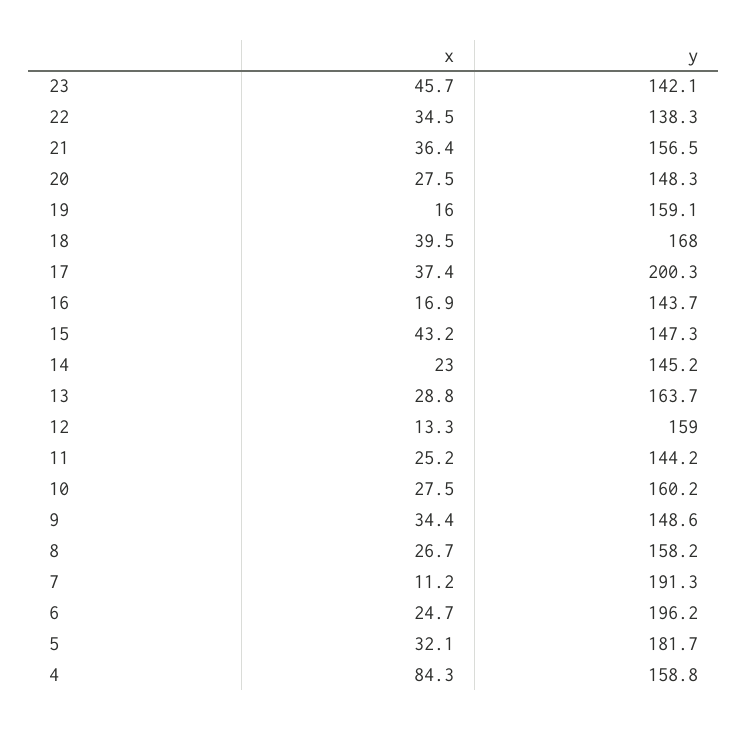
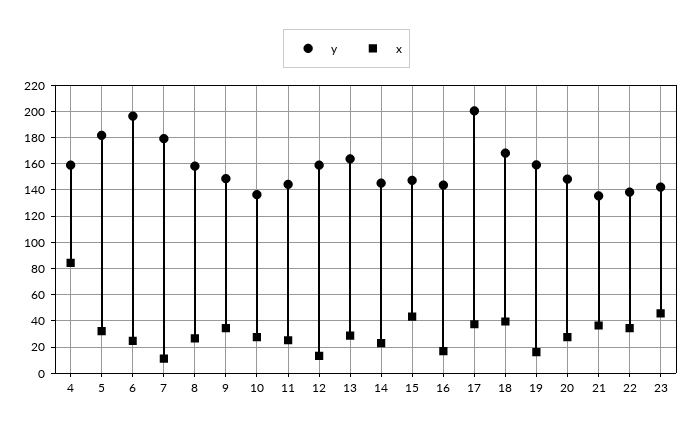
  {
    "x": {
      "23": 45.7,
      "22": 34.5,
      "21": 36.4,
      "20": 27.5,
      "19": 16,
      "18": 39.5,
      "17": 37.4,
      "16": 16.9,
      "15": 43.2,
      "14": 23,
      "13": 28.8,
      "12": 13.3,
      "11": 25.2,
      "10": 27.5,
      "9": 34.4,
      "8": 26.7,
      "7": 11.2,
      "6": 24.7,
      "5": 32.1,
      "4": 84.3
    },
    "y": {
      "23": 142.1,
      "22": 138.3,
-     "21": 156.5,
+     "21": 135,
      "20": 148.3,
      "19": 159.1,
      "18": 168,
      "17": 200.3,
      "16": 143.7,
      "15": 147.3,
      "14": 145.2,
      "13": 163.7,
      "12": 159,
      "11": 144.2,
-     "10": 160.2,
+     "10": 135,
      "9": 148.6,
      "8": 158.2,
-     "7": 191.3,
+     "7": 180,
      "6": 196.2,
      "5": 181.7,
      "4": 158.8
    }
  }

